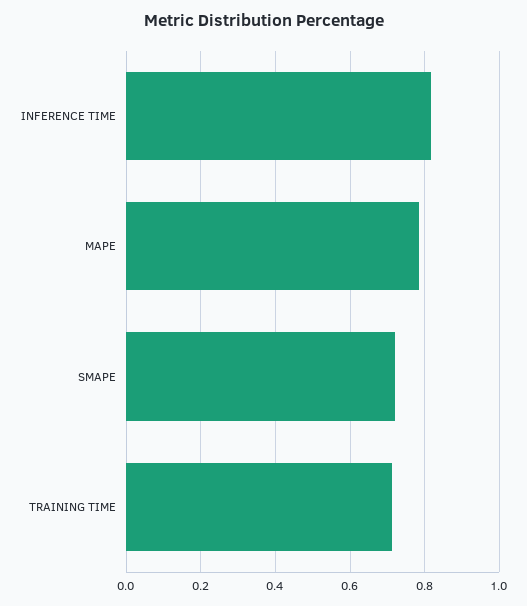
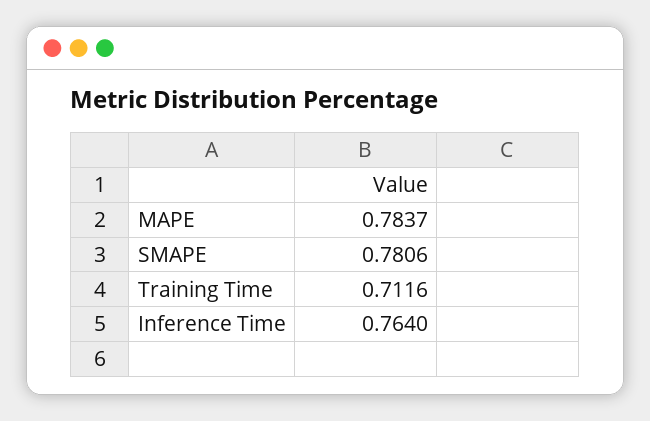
  {
-   "INFERENCE TIME": 0.82,
+   "INFERENCE TIME": 0.764,
    "MAPE": 0.7837,
-   "SMAPE": 0.72,
+   "SMAPE": 0.7806,
    "TRAINING TIME": 0.7116
  }

